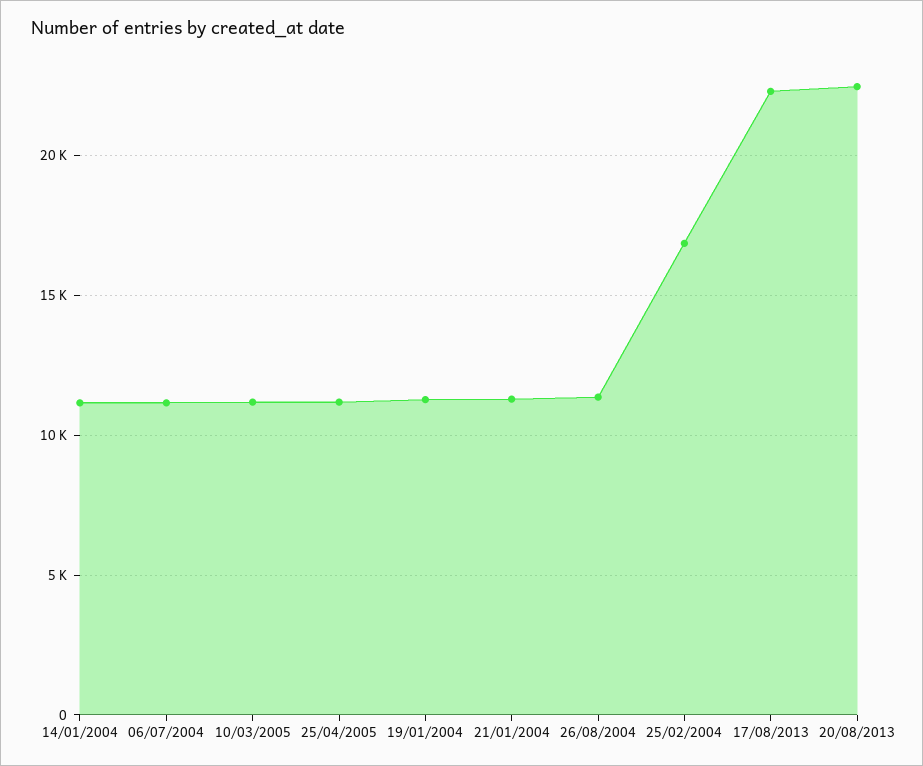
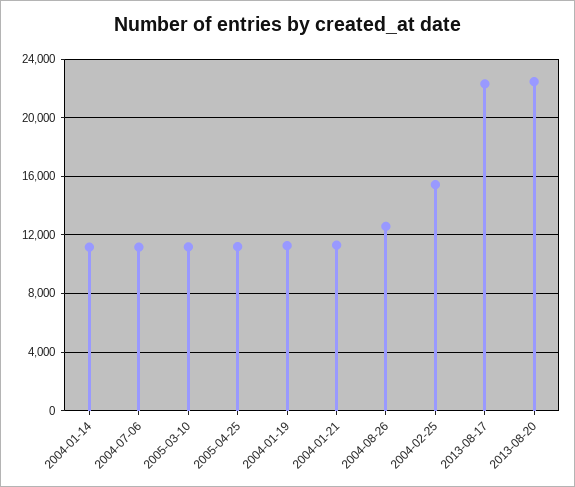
  {
    "14/01/2004": 11000,
    "06/07/2004": 11000,
    "10/03/2005": 11000,
    "25/04/2005": 11000,
    "19/01/2004": 11500,
    "21/01/2004": 11500,
-   "26/08/2004": 11500,
+   "26/08/2004": 12500,
-   "25/02/2004": 17000,
+   "25/02/2004": 15500,
    "17/08/2013": 22500,
    "20/08/2013": 22500
  }

